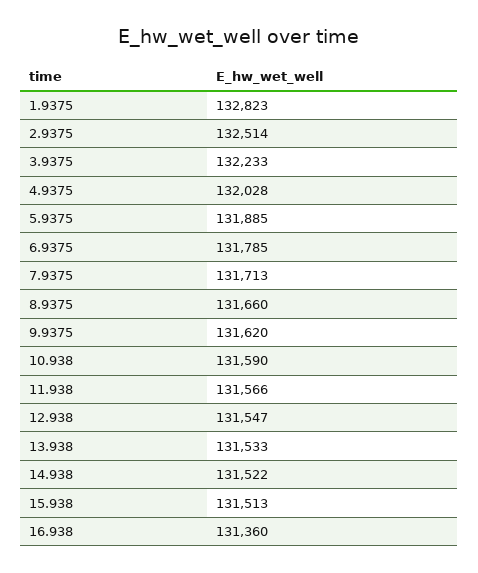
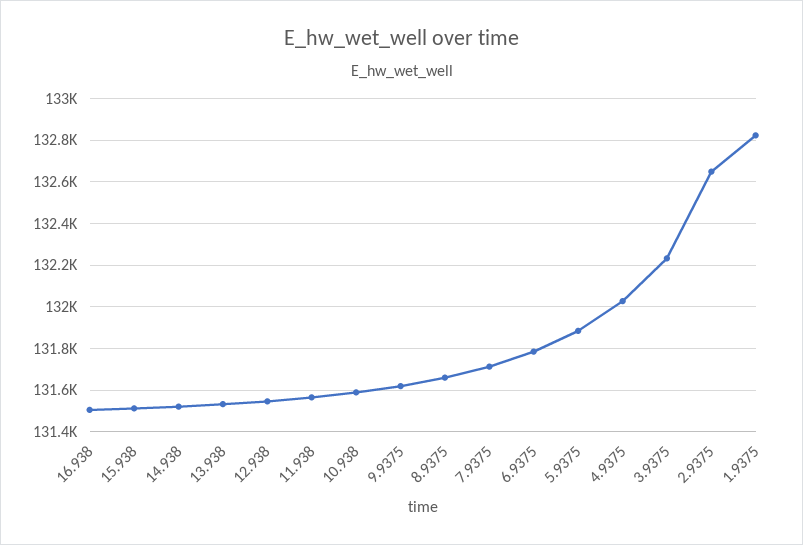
  {
    "1.9375": 132823,
-   "2.9375": 132514,
+   "2.9375": 132650,
    "3.9375": 132233,
    "4.9375": 132028,
    "5.9375": 131885,
    "6.9375": 131785,
    "7.9375": 131713,
    "8.9375": 131660,
    "9.9375": 131620,
    "10.938": 131590,
    "11.938": 131566,
    "12.938": 131547,
    "13.938": 131533,
    "14.938": 131522,
    "15.938": 131513,
-   "16.938": 131360
+   "16.938": 131500
  }

